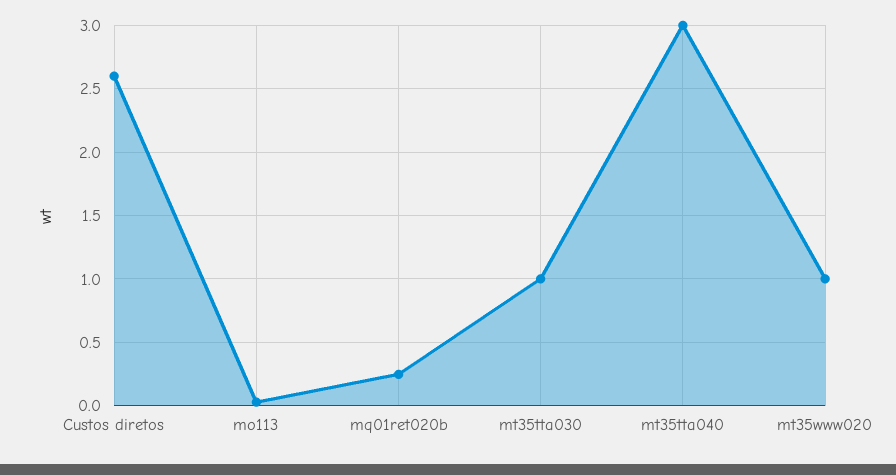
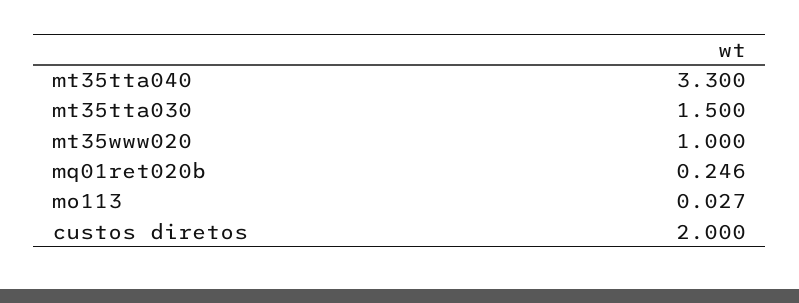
  {
-   "Custos diretos": 2.6,
+   "Custos diretos": 2,
    "mo113": 0.027,
    "mq01ret020b": 0.246,
-   "mt35tta030": 1,
+   "mt35tta030": 1.5,
-   "mt35tta040": 3,
+   "mt35tta040": 3.3,
    "mt35www020": 1
  }

